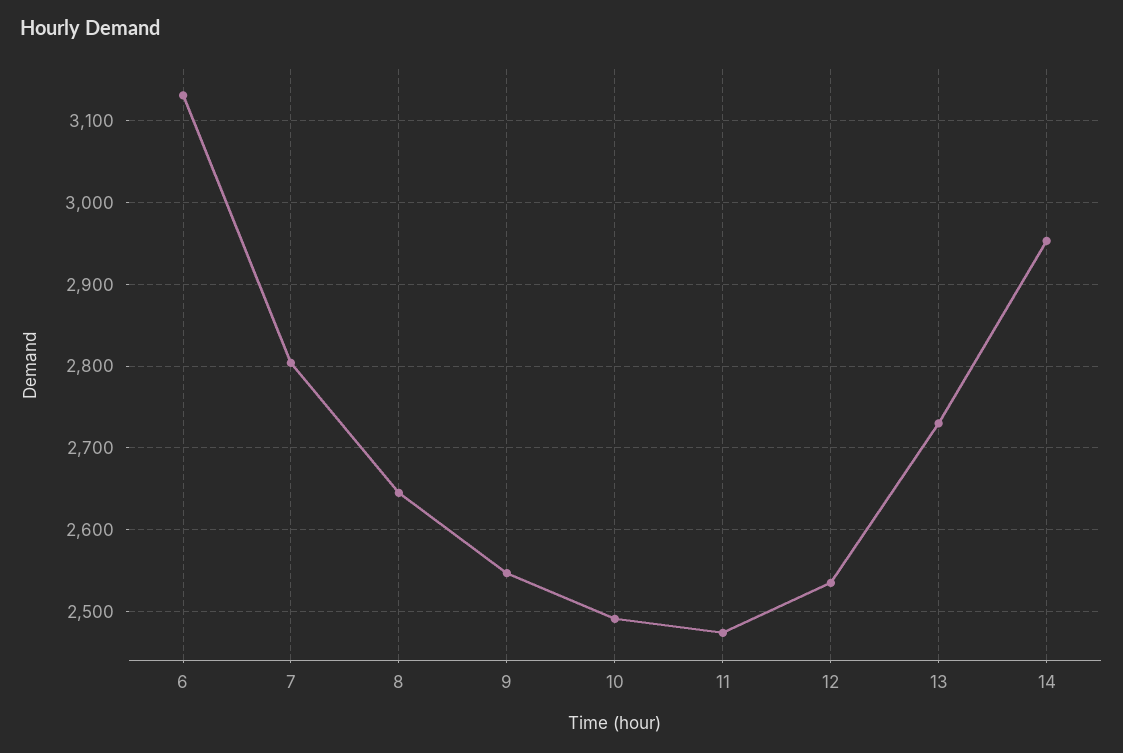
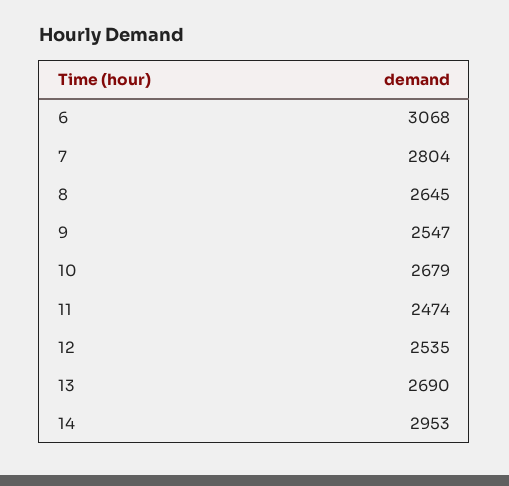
  {
-   "6": 3130,
+   "6": 3068,
    "7": 2804,
    "8": 2645,
    "9": 2547,
-   "10": 2490,
+   "10": 2679,
    "11": 2474,
    "12": 2535,
-   "13": 2730,
+   "13": 2690,
    "14": 2953
  }

